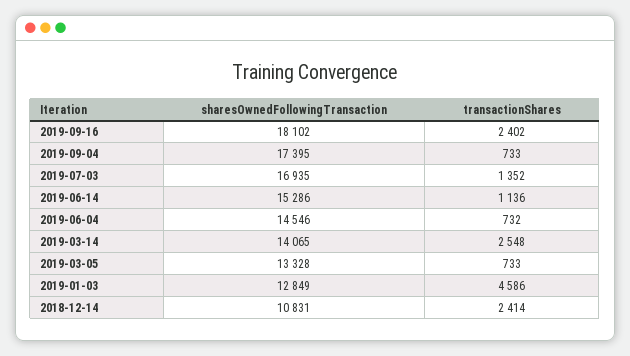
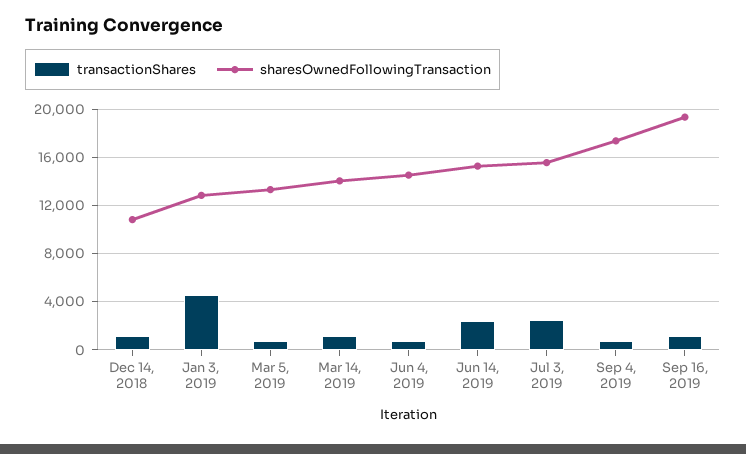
  {
    "sharesOwnedFollowingTransaction": {
-     "2019-09-16": 18102,
+     "2019-09-16": 19500,
      "2019-09-04": 17395,
-     "2019-07-03": 16935,
+     "2019-07-03": 15500,
      "2019-06-14": 15286,
      "2019-06-04": 14546,
      "2019-03-14": 14065,
      "2019-03-05": 13328,
      "2019-01-03": 12849,
      "2018-12-14": 10831
    },
    "transactionShares": {
-     "2019-09-16": 2402,
+     "2019-09-16": 1000,
      "2019-09-04": 733,
-     "2019-07-03": 1352,
+     "2019-07-03": 2500,
-     "2019-06-14": 1136,
+     "2019-06-14": 2500,
      "2019-06-04": 732,
-     "2019-03-14": 2548,
+     "2019-03-14": 1000,
      "2019-03-05": 733,
      "2019-01-03": 4586,
-     "2018-12-14": 2414
+     "2018-12-14": 1000
    }
  }

